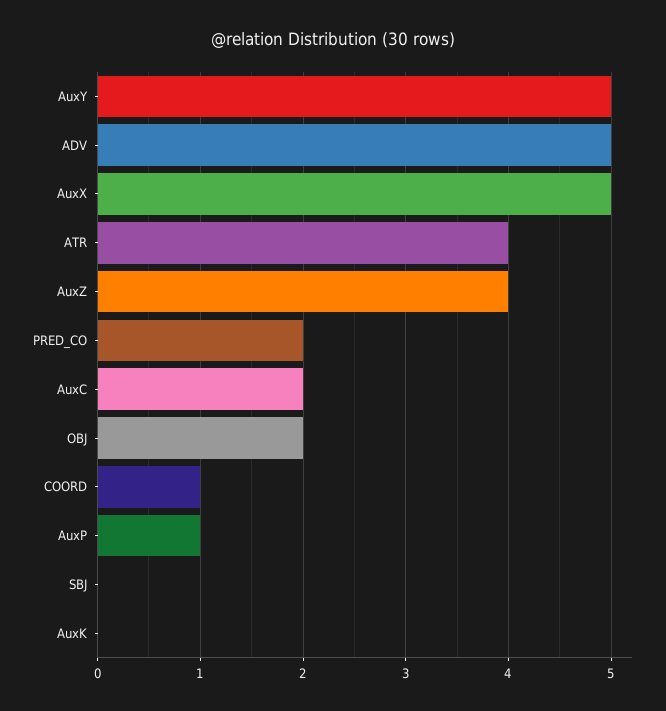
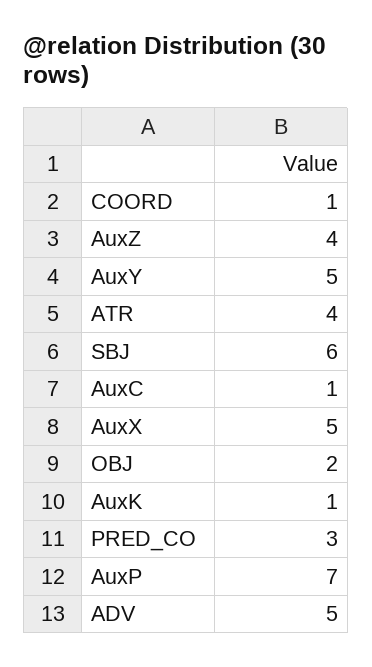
  {
    "AuxY": 5,
    "ADV": 5,
    "AuxX": 5,
    "ATR": 4,
    "AuxZ": 4,
-   "PRED_CO": 2,
+   "PRED_CO": 3,
-   "AuxC": 2,
+   "AuxC": 1,
    "OBJ": 2,
    "COORD": 1,
-   "AuxP": 1,
+   "AuxP": 7,
-   "SBJ": 0,
+   "SBJ": 6,
-   "AuxK": 0
+   "AuxK": 1
  }

